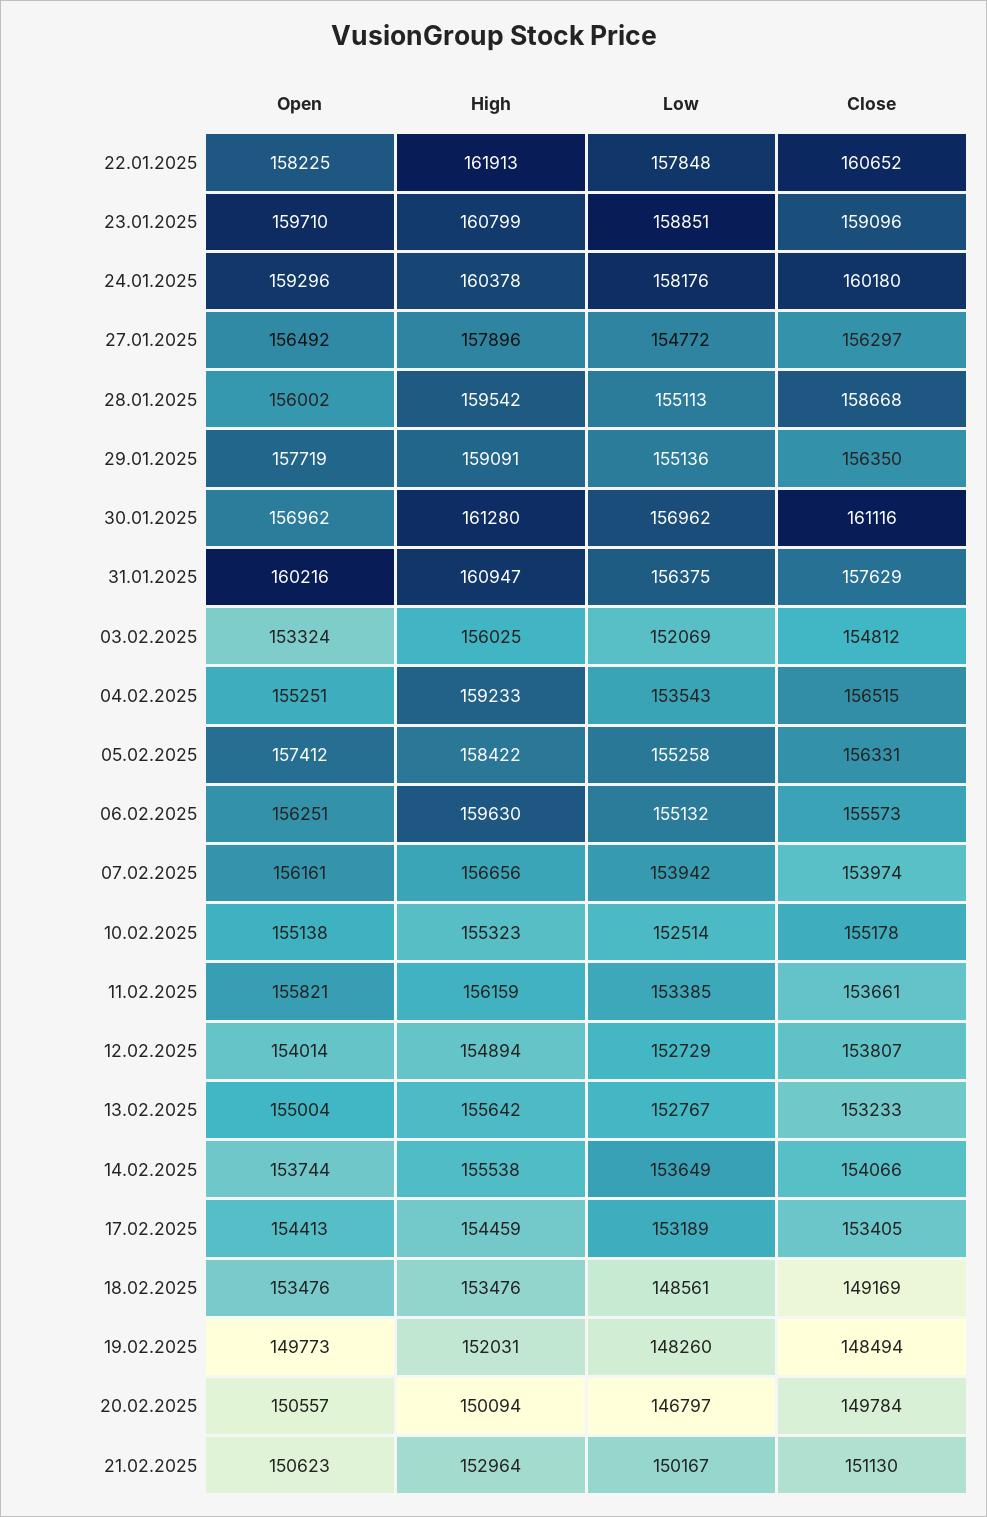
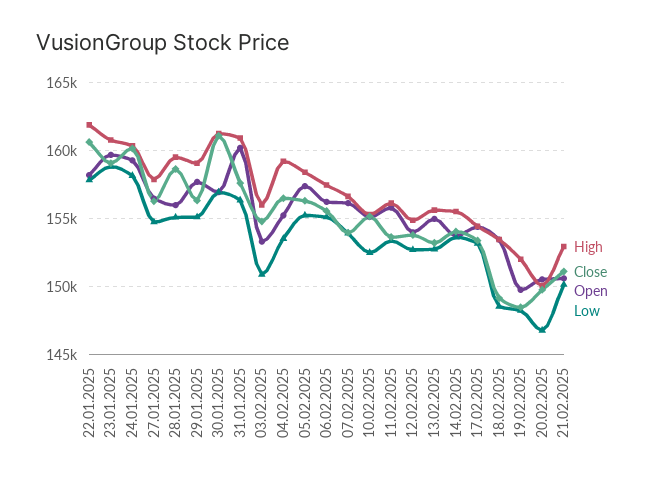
  {
    "Open": {
      "22.01.2025": 158225,
      "23.01.2025": 159710,
      "24.01.2025": 159296,
      "27.01.2025": 156492,
      "28.01.2025": 156002,
      "29.01.2025": 157719,
      "30.01.2025": 156962,
      "31.01.2025": 160216,
      "03.02.2025": 153324,
      "04.02.2025": 155251,
      "05.02.2025": 157412,
      "06.02.2025": 156251,
      "07.02.2025": 156161,
      "10.02.2025": 155138,
      "11.02.2025": 155821,
      "12.02.2025": 154014,
      "13.02.2025": 155004,
      "14.02.2025": 153744,
      "17.02.2025": 154413,
      "18.02.2025": 153476,
      "19.02.2025": 149773,
      "20.02.2025": 150557,
      "21.02.2025": 150623
    },
    "High": {
      "22.01.2025": 161913,
      "23.01.2025": 160799,
      "24.01.2025": 160378,
      "27.01.2025": 157896,
      "28.01.2025": 159542,
      "29.01.2025": 159091,
      "30.01.2025": 161280,
      "31.01.2025": 160947,
      "03.02.2025": 156025,
      "04.02.2025": 159233,
      "05.02.2025": 158422,
-     "06.02.2025": 159630,
+     "06.02.2025": 157500,
      "07.02.2025": 156656,
      "10.02.2025": 155323,
      "11.02.2025": 156159,
      "12.02.2025": 154894,
      "13.02.2025": 155642,
      "14.02.2025": 155538,
      "17.02.2025": 154459,
      "18.02.2025": 153476,
      "19.02.2025": 152031,
      "20.02.2025": 150094,
      "21.02.2025": 152964
    },
    "Low": {
      "22.01.2025": 157848,
      "23.01.2025": 158851,
      "24.01.2025": 158176,
      "27.01.2025": 154772,
      "28.01.2025": 155113,
      "29.01.2025": 155136,
      "30.01.2025": 156962,
      "31.01.2025": 156375,
-     "03.02.2025": 152069,
+     "03.02.2025": 151000,
      "04.02.2025": 153543,
      "05.02.2025": 155258,
      "06.02.2025": 155132,
      "07.02.2025": 153942,
      "10.02.2025": 152514,
      "11.02.2025": 153385,
      "12.02.2025": 152729,
      "13.02.2025": 152767,
      "14.02.2025": 153649,
      "17.02.2025": 153189,
      "18.02.2025": 148561,
      "19.02.2025": 148260,
      "20.02.2025": 146797,
      "21.02.2025": 150167
    },
    "Close": {
      "22.01.2025": 160652,
      "23.01.2025": 159096,
      "24.01.2025": 160180,
      "27.01.2025": 156297,
      "28.01.2025": 158668,
      "29.01.2025": 156350,
      "30.01.2025": 161116,
      "31.01.2025": 157629,
      "03.02.2025": 154812,
      "04.02.2025": 156515,
      "05.02.2025": 156331,
      "06.02.2025": 155573,
      "07.02.2025": 153974,
      "10.02.2025": 155178,
      "11.02.2025": 153661,
      "12.02.2025": 153807,
      "13.02.2025": 153233,
      "14.02.2025": 154066,
      "17.02.2025": 153405,
      "18.02.2025": 149169,
      "19.02.2025": 148494,
      "20.02.2025": 149784,
      "21.02.2025": 151130
    }
  }

